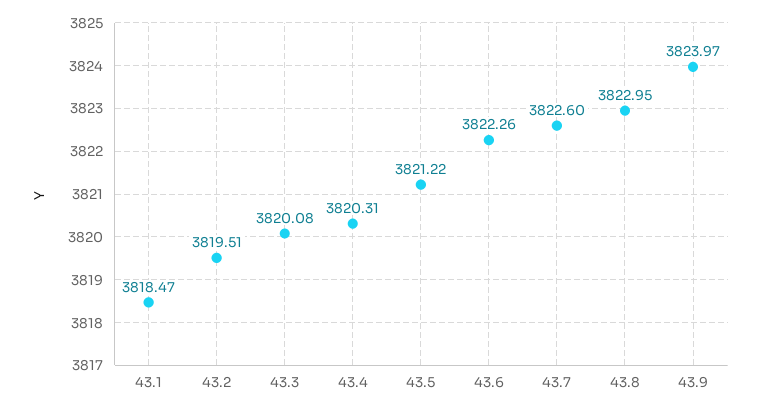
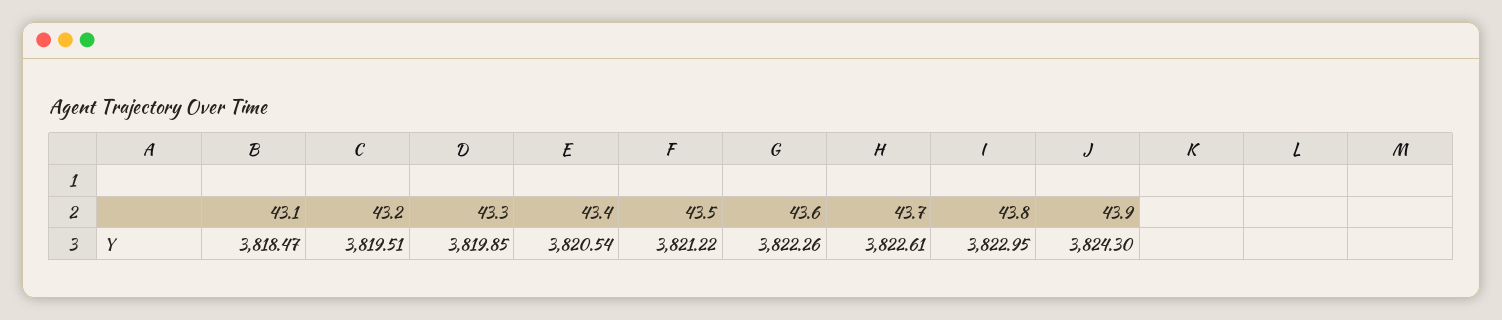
  {
    "43.1": 3818.47,
    "43.2": 3819.51,
-   "43.3": 3820.08,
+   "43.3": 3819.85,
-   "43.4": 3820.31,
+   "43.4": 3820.54,
    "43.5": 3821.22,
    "43.6": 3822.26,
-   "43.7": 3822.6,
+   "43.7": 3822.61,
    "43.8": 3822.95,
-   "43.9": 3823.97
+   "43.9": 3824.3
  }

